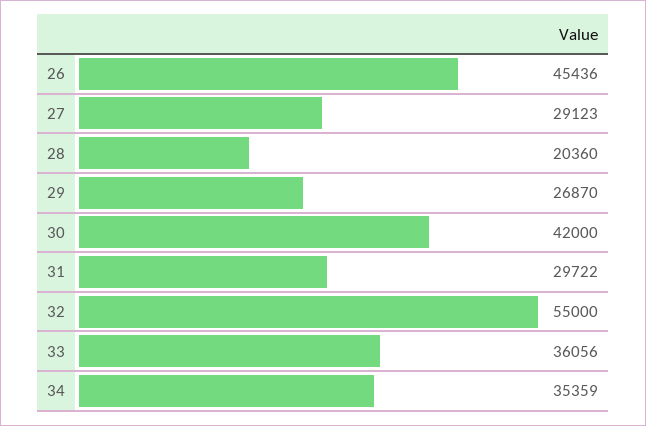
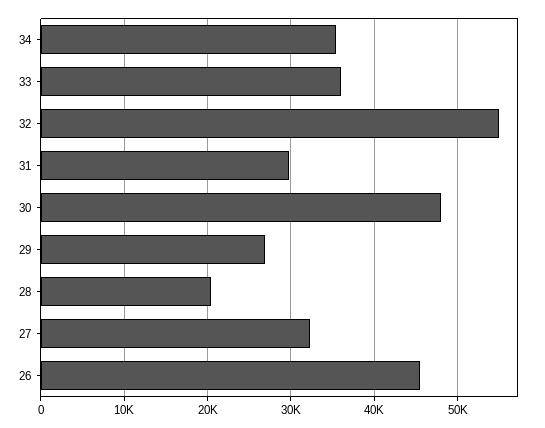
  {
    "26": 45436,
-   "27": 29123,
+   "27": 32000,
    "28": 20360,
    "29": 26870,
-   "30": 42000,
+   "30": 48000,
    "31": 29722,
    "32": 55000,
    "33": 36056,
    "34": 35359
  }

